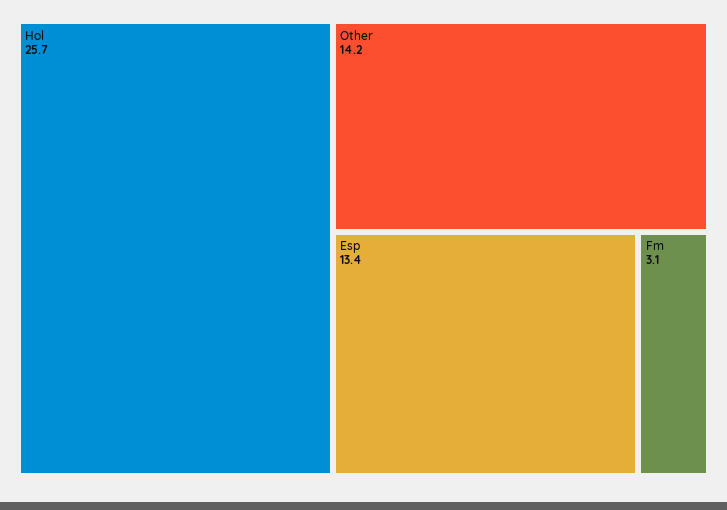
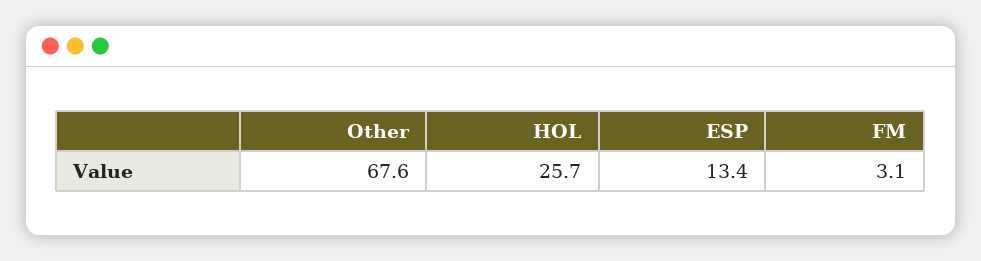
  {
    "Hol": 25.7,
-   "Other": 14.2,
+   "Other": 67.6,
    "Esp": 13.4,
    "Fm": 3.1
  }

